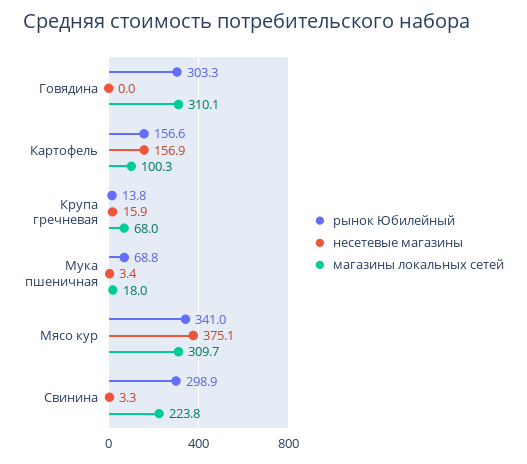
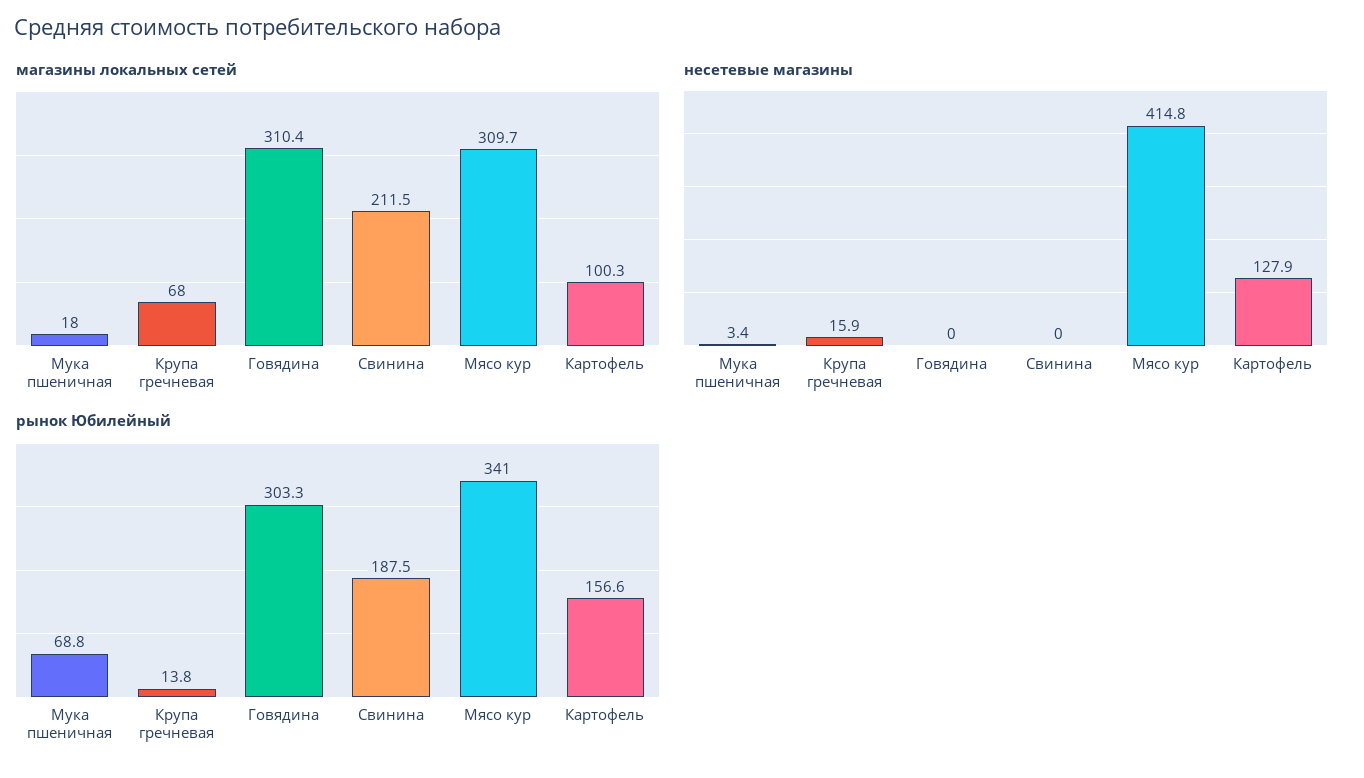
  {
    "рынок Юбилейный": {
      "Говядина": 303.3,
      "Картофель": 156.6,
      "Крупа гречневая": 13.8,
      "Мука пшеничная": 68.8,
      "Мясо кур": 341,
-     "Свинина": 298.9
+     "Свинина": 187.5
    },
    "несетевые магазины": {
      "Говядина": 0,
-     "Картофель": 156.9,
+     "Картофель": 127.9,
      "Крупа гречневая": 15.9,
      "Мука пшеничная": 3.4,
-     "Мясо кур": 375.1,
+     "Мясо кур": 414.8,
-     "Свинина": 3.3
+     "Свинина": 0
    },
    "магазины локальных сетей": {
-     "Говядина": 310.1,
+     "Говядина": 310.4,
      "Картофель": 100.3,
      "Крупа гречневая": 68,
      "Мука пшеничная": 18,
      "Мясо кур": 309.7,
-     "Свинина": 223.8
+     "Свинина": 211.5
    }
  }

